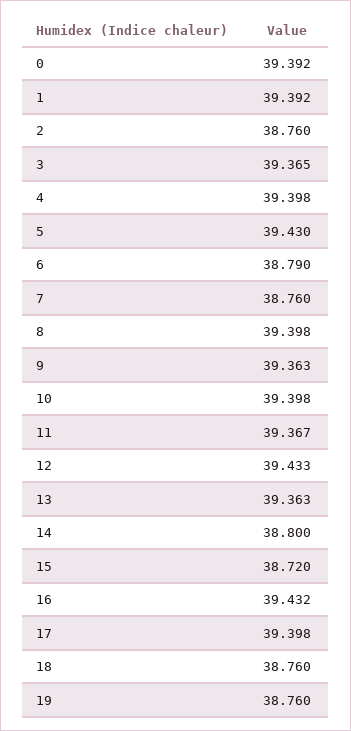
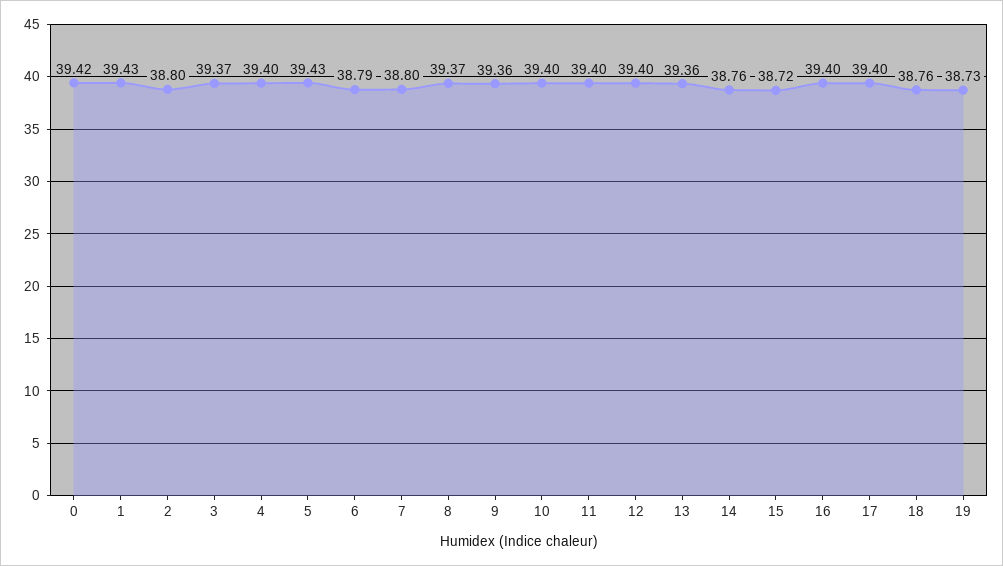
  {
-   "0": 39.392,
+   "0": 39.42,
-   "1": 39.392,
+   "1": 39.43,
-   "2": 38.76,
+   "2": 38.8,
    "3": 39.365,
    "4": 39.398,
    "5": 39.43,
    "6": 38.79,
-   "7": 38.76,
+   "7": 38.8,
-   "8": 39.398,
+   "8": 39.37,
    "9": 39.363,
    "10": 39.398,
-   "11": 39.367,
+   "11": 39.4,
-   "12": 39.433,
+   "12": 39.4,
    "13": 39.363,
-   "14": 38.8,
+   "14": 38.76,
    "15": 38.72,
-   "16": 39.432,
+   "16": 39.4,
    "17": 39.398,
    "18": 38.76,
-   "19": 38.76
+   "19": 38.73
  }

